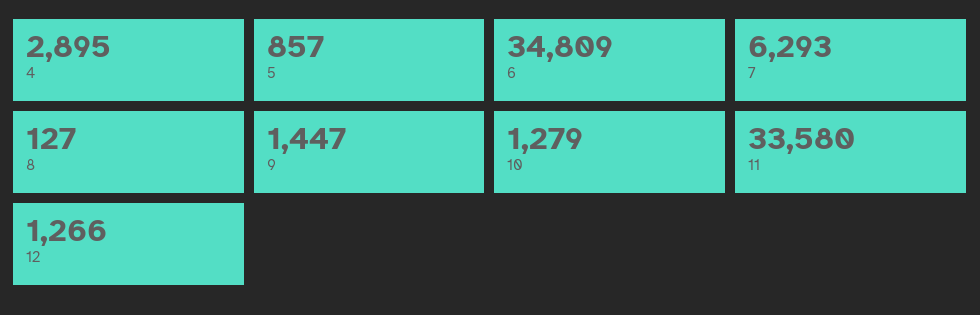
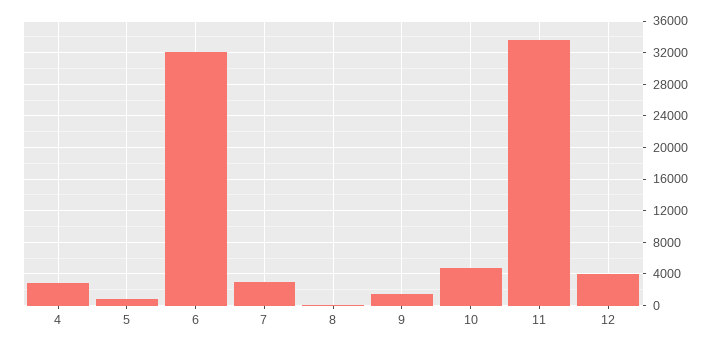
  {
    "4": 2895,
    "5": 857,
-   "6": 34809,
+   "6": 32000,
-   "7": 6293,
+   "7": 3000,
    "8": 127,
    "9": 1447,
-   "10": 1279,
+   "10": 5000,
    "11": 33580,
-   "12": 1266
+   "12": 4000
  }

